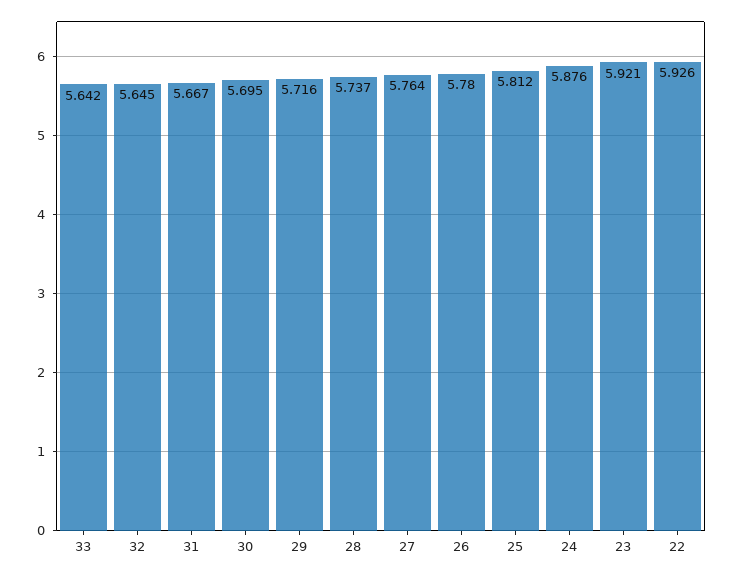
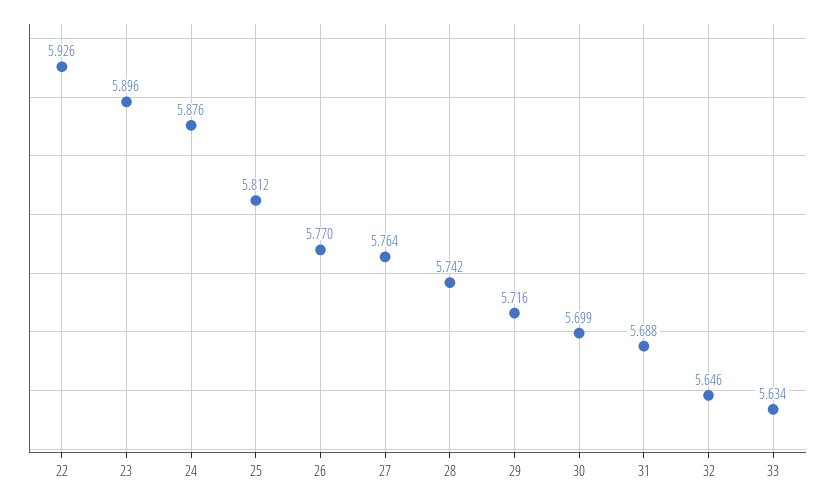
  {
-   "33": 5.642,
+   "33": 5.634,
-   "32": 5.645,
+   "32": 5.646,
-   "31": 5.667,
+   "31": 5.688,
-   "30": 5.695,
+   "30": 5.699,
    "29": 5.716,
-   "28": 5.737,
+   "28": 5.742,
    "27": 5.764,
-   "26": 5.78,
+   "26": 5.77,
    "25": 5.812,
    "24": 5.876,
-   "23": 5.921,
+   "23": 5.896,
    "22": 5.926
  }

